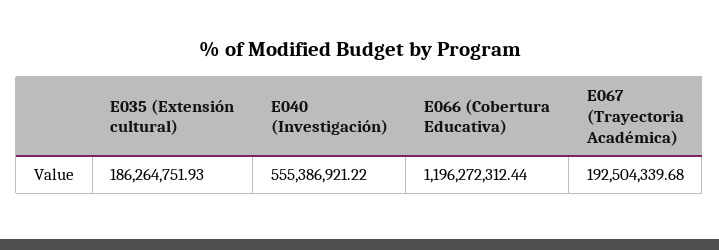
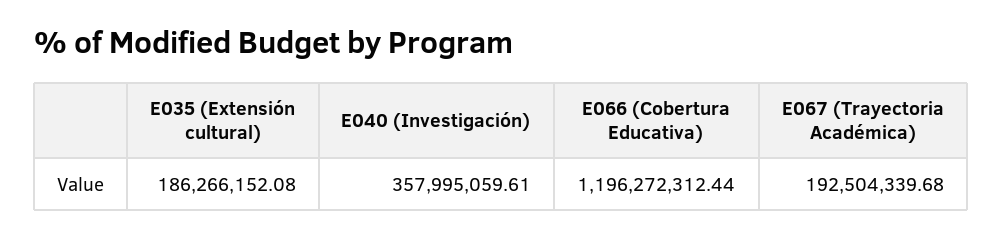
  {
-   "E035 (Extensión cultural)": 186264751.93,
+   "E035 (Extensión cultural)": 186266152.08,
-   "E040 (Investigación)": 555386921.22,
+   "E040 (Investigación)": 357995059.61,
    "E066 (Cobertura Educativa)": 1196272312.44,
    "E067 (Trayectoria Académica)": 192504339.68
  }

